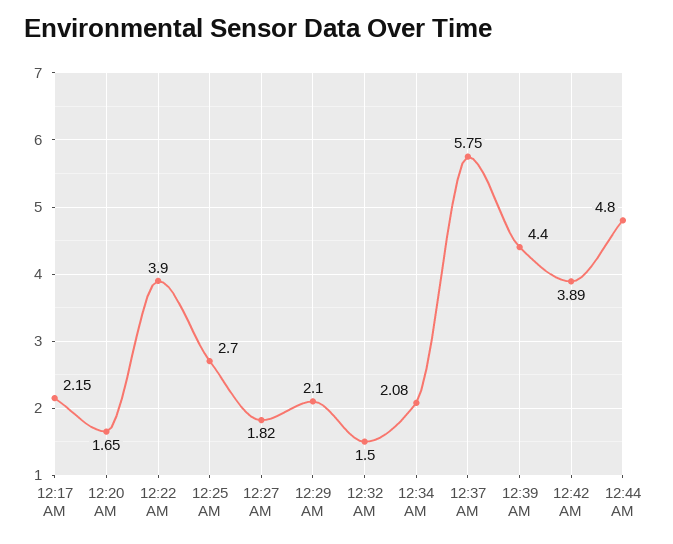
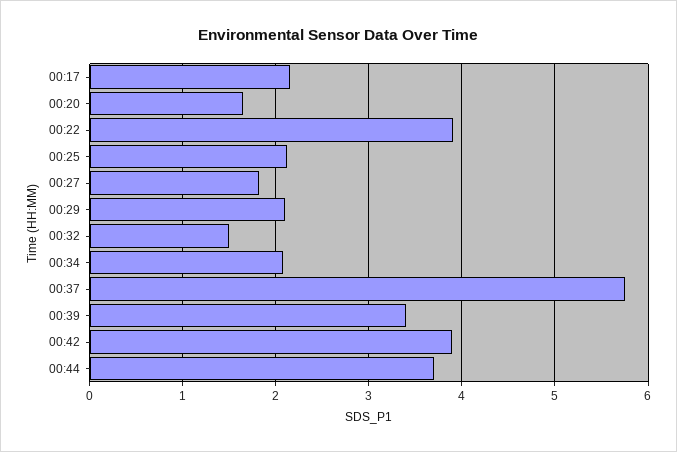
  {
    "12:17 AM": 2.15,
    "12:20 AM": 1.65,
    "12:22 AM": 3.9,
-   "12:25 AM": 2.7,
+   "12:25 AM": 2.1,
    "12:27 AM": 1.82,
    "12:29 AM": 2.1,
    "12:32 AM": 1.5,
    "12:34 AM": 2.08,
    "12:37 AM": 5.75,
-   "12:39 AM": 4.4,
+   "12:39 AM": 3.4,
    "12:42 AM": 3.89,
-   "12:44 AM": 4.8
+   "12:44 AM": 3.7
  }

